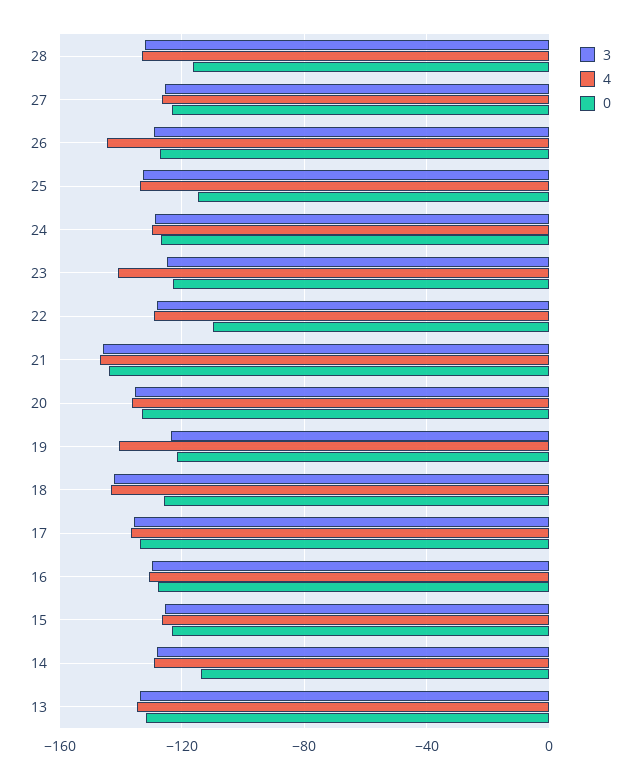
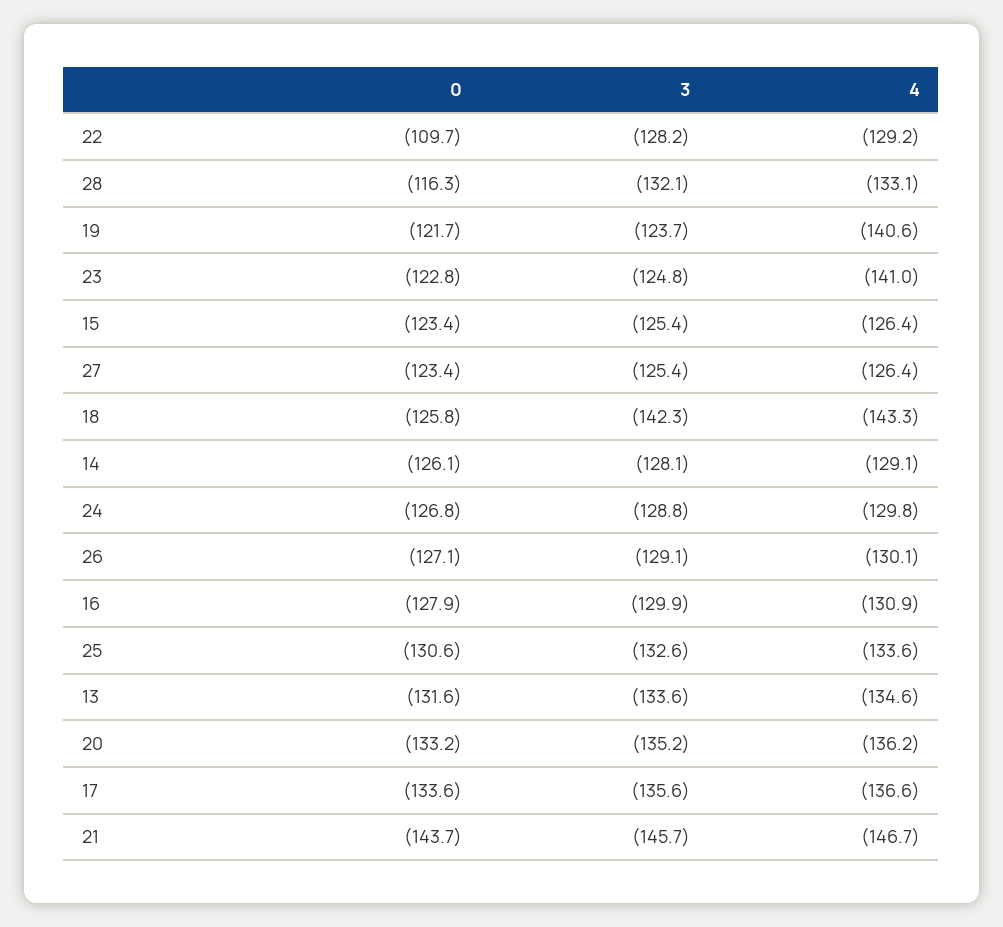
  {
    "3": {
      "28": -132.1,
      "27": -125.4,
      "26": -129.1,
      "25": -132.6,
      "24": -128.8,
      "23": -124.8,
      "22": -128.2,
      "21": -145.7,
      "20": -135.2,
      "19": -123.7,
      "18": -142.3,
      "17": -135.6,
      "16": -129.9,
      "15": -125.4,
      "14": -128.1,
      "13": -133.6
    },
    "4": {
      "28": -133.1,
      "27": -126.4,
-     "26": -145,
+     "26": -130.1,
      "25": -133.6,
      "24": -129.8,
      "23": -141,
      "22": -129.2,
      "21": -146.7,
      "20": -136.2,
      "19": -140.6,
      "18": -143.3,
      "17": -136.6,
      "16": -130.9,
      "15": -126.4,
      "14": -129.1,
      "13": -134.6
    },
    "0": {
      "28": -116.3,
      "27": -123.4,
      "26": -127.1,
-     "25": -115,
+     "25": -130.6,
      "24": -126.8,
      "23": -122.8,
      "22": -109.7,
      "21": -143.7,
      "20": -133.2,
      "19": -121.7,
      "18": -125.8,
      "17": -133.6,
      "16": -127.9,
      "15": -123.4,
-     "14": -115,
+     "14": -126.1,
      "13": -131.6
    }
  }

